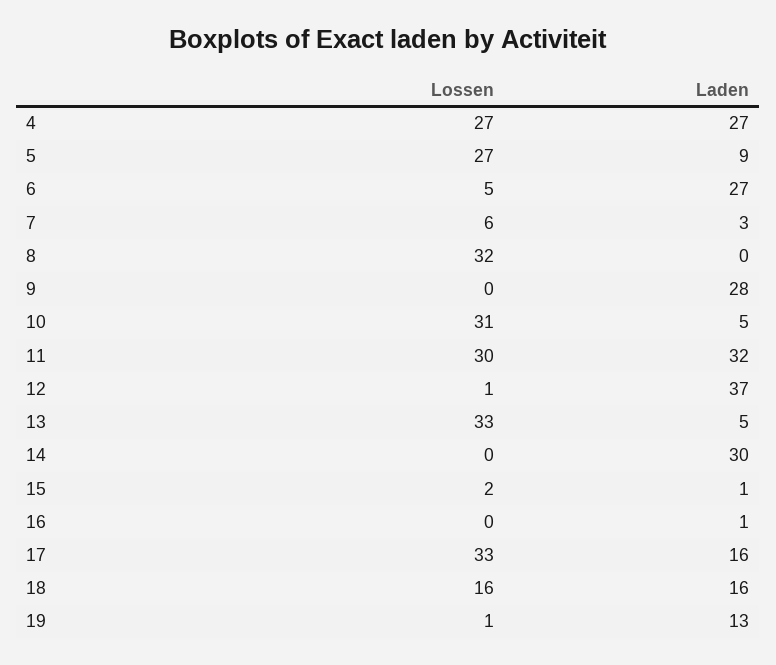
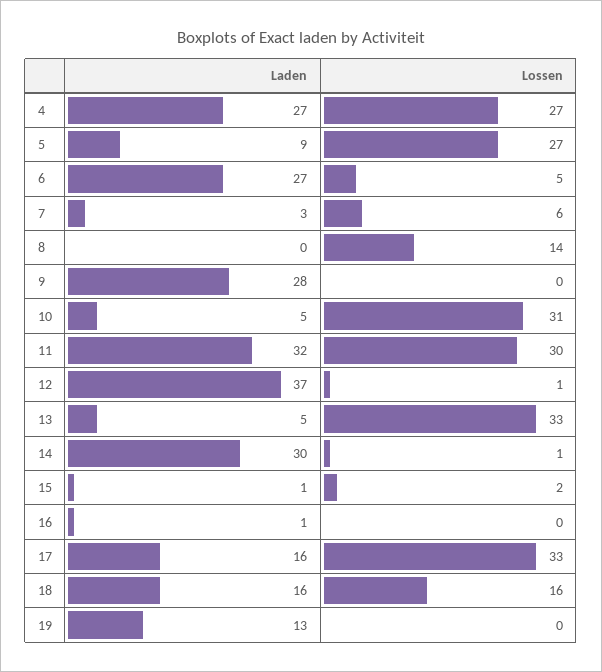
  {
    "Lossen": {
      "4": 27,
      "5": 27,
      "6": 5,
      "7": 6,
-     "8": 32,
+     "8": 14,
      "9": 0,
      "10": 31,
      "11": 30,
      "12": 1,
      "13": 33,
-     "14": 0,
+     "14": 1,
      "15": 2,
      "16": 0,
      "17": 33,
      "18": 16,
-     "19": 1
+     "19": 0
    },
    "Laden": {
      "4": 27,
      "5": 9,
      "6": 27,
      "7": 3,
      "8": 0,
      "9": 28,
      "10": 5,
      "11": 32,
      "12": 37,
      "13": 5,
      "14": 30,
      "15": 1,
      "16": 1,
      "17": 16,
      "18": 16,
      "19": 13
    }
  }

